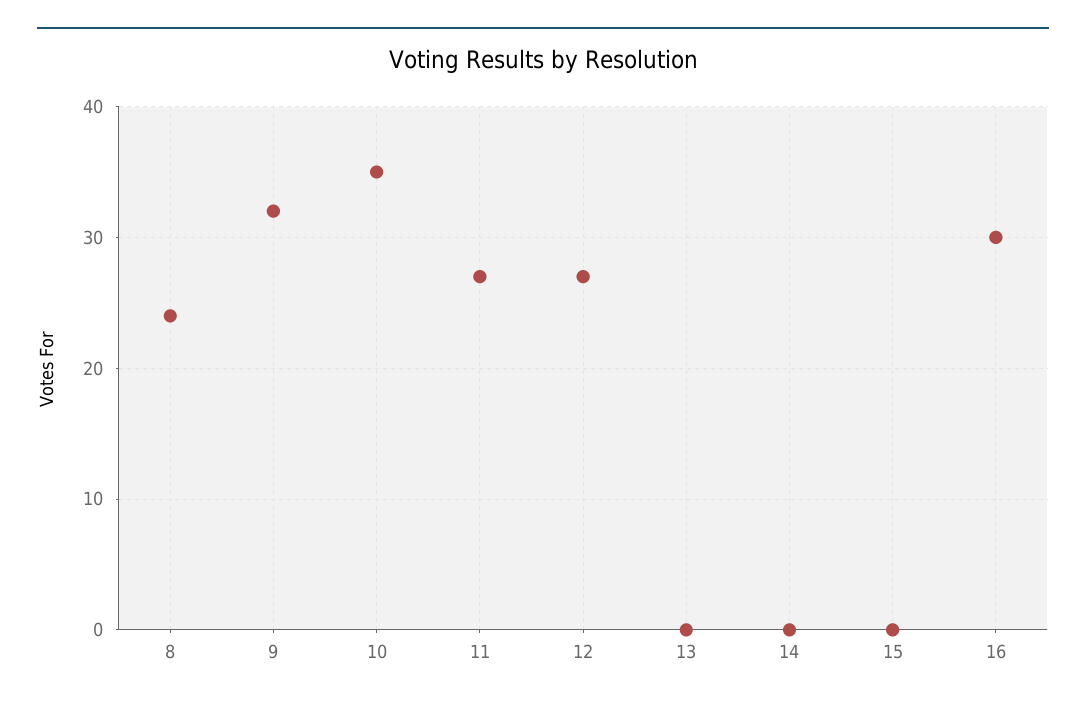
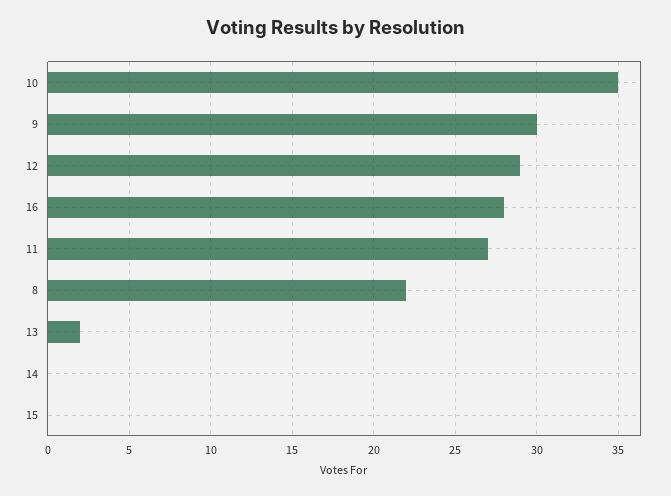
  {
-   "8": 24,
+   "8": 22,
-   "9": 32,
+   "9": 30,
    "10": 35,
    "11": 27,
-   "12": 27,
+   "12": 29,
-   "13": 0,
+   "13": 2,
    "14": 0,
    "15": 0,
-   "16": 30
+   "16": 28
  }

